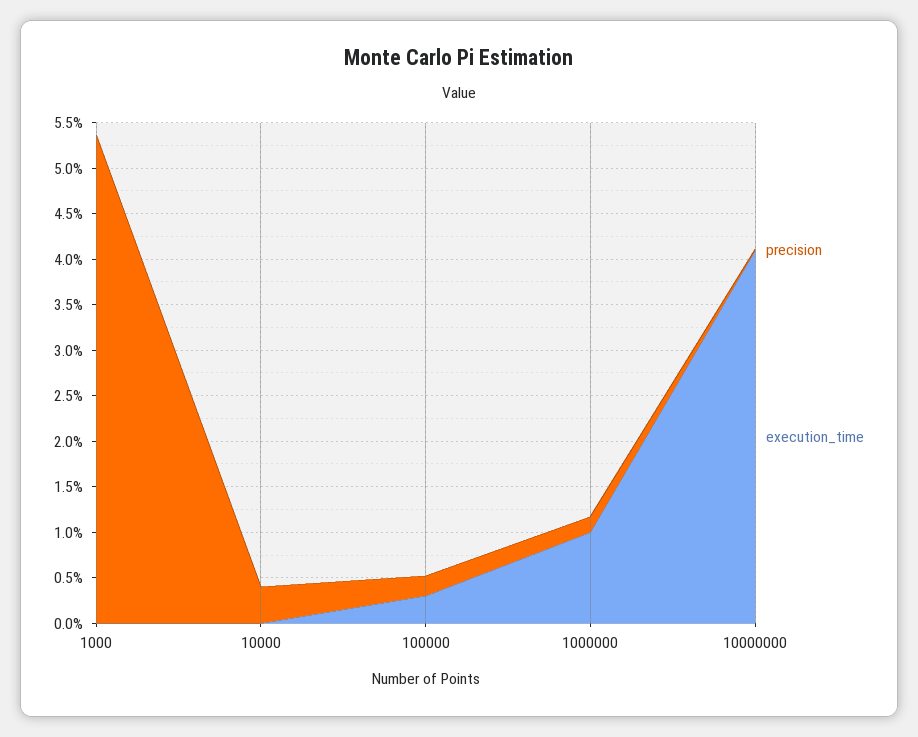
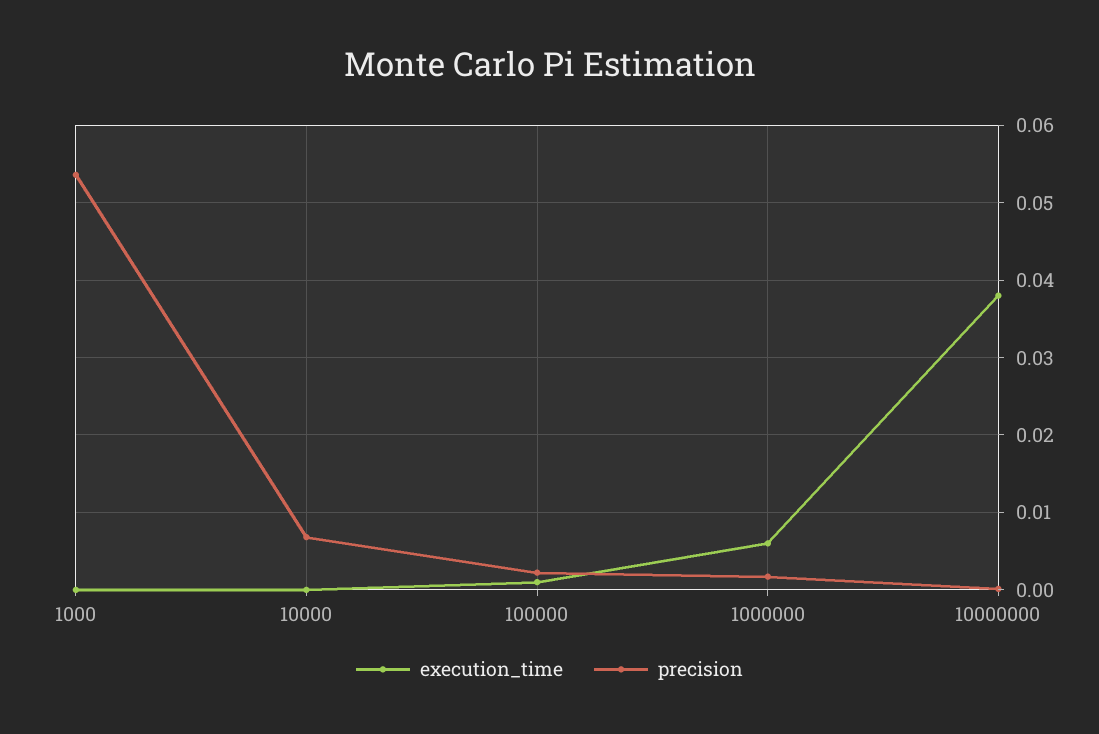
  {
    "precision": {
      "1000": 0.054,
-     "10000": 0.004,
+     "10000": 0.007,
      "100000": 0.002,
      "1000000": 0.002,
      "10000000": 0
    },
    "execution_time": {
      "1000": 0,
      "10000": 0,
-     "100000": 0.003,
+     "100000": 0.001,
-     "1000000": 0.01,
+     "1000000": 0.006,
-     "10000000": 0.041
+     "10000000": 0.038
    }
  }

